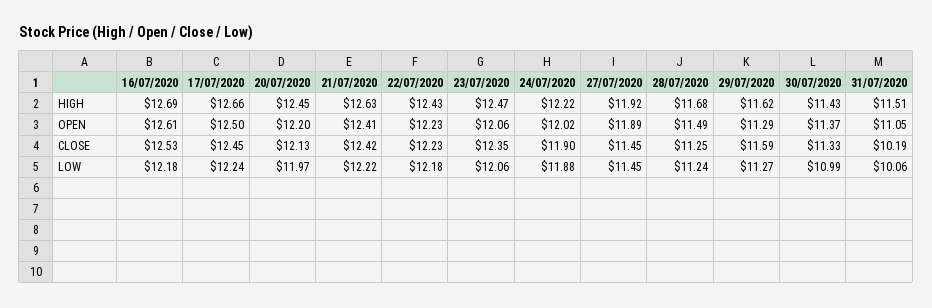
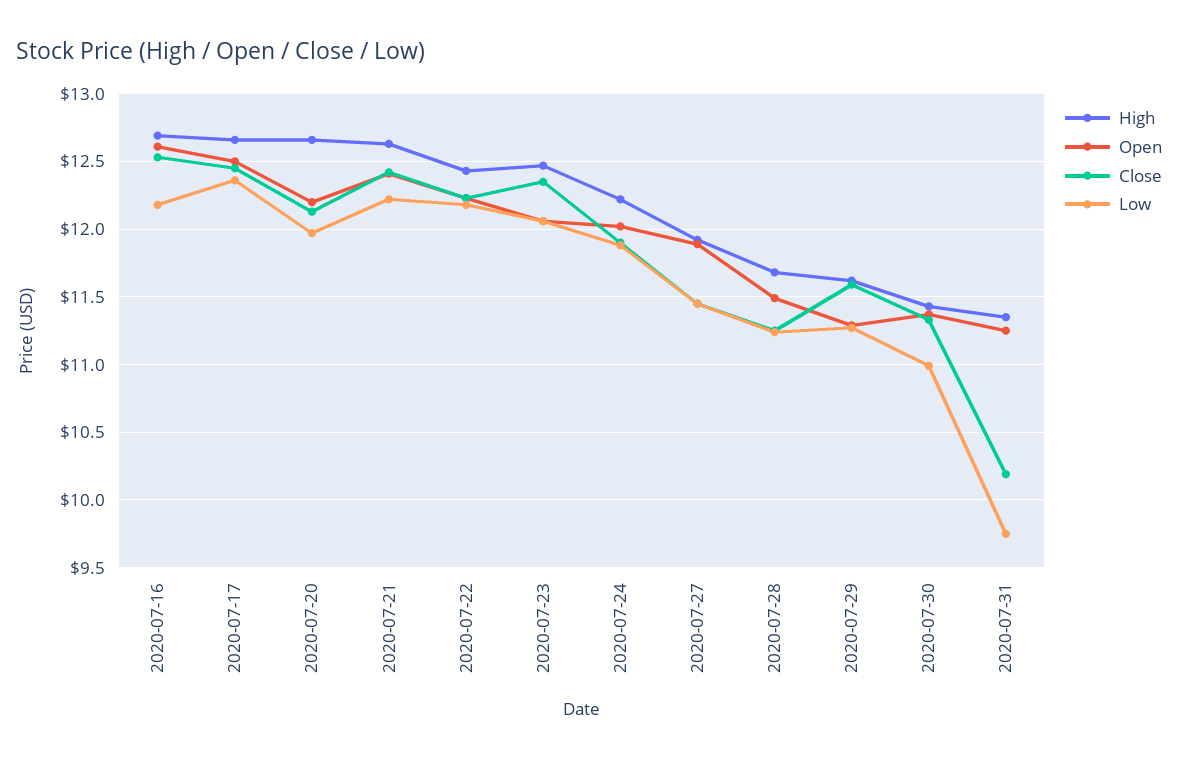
  {
    "HIGH": {
      "16/07/2020": 12.69,
      "17/07/2020": 12.66,
-     "20/07/2020": 12.45,
+     "20/07/2020": 12.65,
      "21/07/2020": 12.63,
      "22/07/2020": 12.43,
      "23/07/2020": 12.47,
      "24/07/2020": 12.22,
      "27/07/2020": 11.92,
      "28/07/2020": 11.68,
      "29/07/2020": 11.62,
      "30/07/2020": 11.43,
-     "31/07/2020": 11.51
+     "31/07/2020": 11.35
    },
    "OPEN": {
      "16/07/2020": 12.61,
      "17/07/2020": 12.5,
      "20/07/2020": 12.2,
      "21/07/2020": 12.41,
      "22/07/2020": 12.23,
      "23/07/2020": 12.06,
      "24/07/2020": 12.02,
      "27/07/2020": 11.89,
      "28/07/2020": 11.49,
      "29/07/2020": 11.29,
      "30/07/2020": 11.37,
-     "31/07/2020": 11.05
+     "31/07/2020": 11.25
    },
    "CLOSE": {
      "16/07/2020": 12.53,
      "17/07/2020": 12.45,
      "20/07/2020": 12.13,
      "21/07/2020": 12.42,
      "22/07/2020": 12.23,
      "23/07/2020": 12.35,
      "24/07/2020": 11.9,
      "27/07/2020": 11.45,
      "28/07/2020": 11.25,
      "29/07/2020": 11.59,
      "30/07/2020": 11.33,
      "31/07/2020": 10.19
    },
    "LOW": {
      "16/07/2020": 12.18,
-     "17/07/2020": 12.24,
+     "17/07/2020": 12.35,
      "20/07/2020": 11.97,
      "21/07/2020": 12.22,
      "22/07/2020": 12.18,
      "23/07/2020": 12.06,
      "24/07/2020": 11.88,
      "27/07/2020": 11.45,
      "28/07/2020": 11.24,
      "29/07/2020": 11.27,
      "30/07/2020": 10.99,
-     "31/07/2020": 10.06
+     "31/07/2020": 9.75
    }
  }

